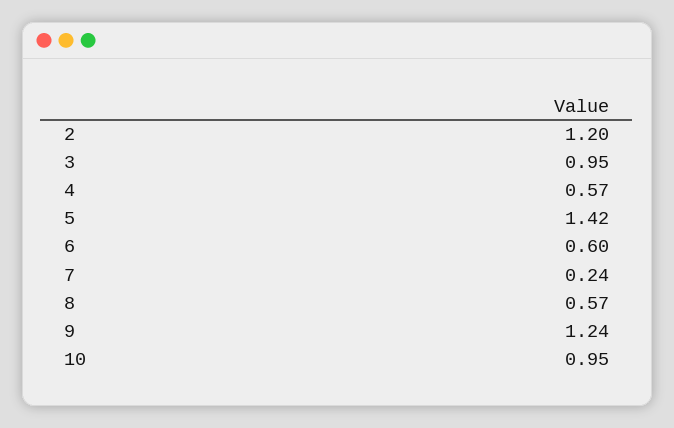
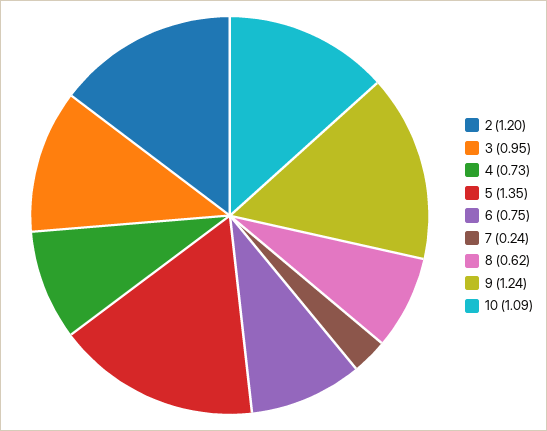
  {
    "2": 1.2,
    "3": 0.95,
-   "4": 0.57,
+   "4": 0.73,
-   "5": 1.42,
+   "5": 1.35,
-   "6": 0.6,
+   "6": 0.75,
    "7": 0.24,
-   "8": 0.57,
+   "8": 0.62,
    "9": 1.24,
-   "10": 0.95
+   "10": 1.09
  }

